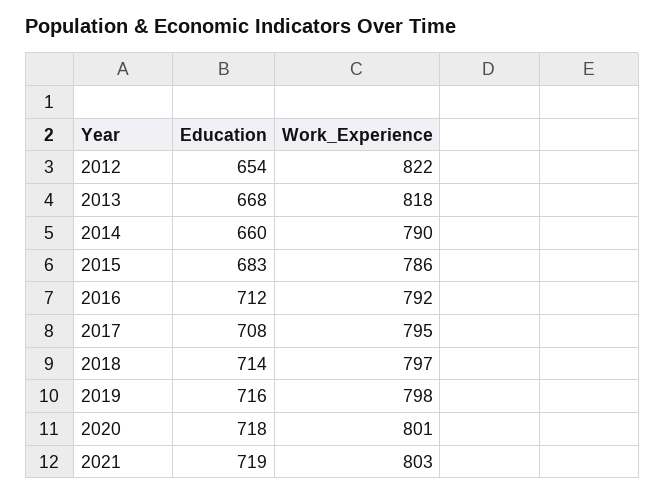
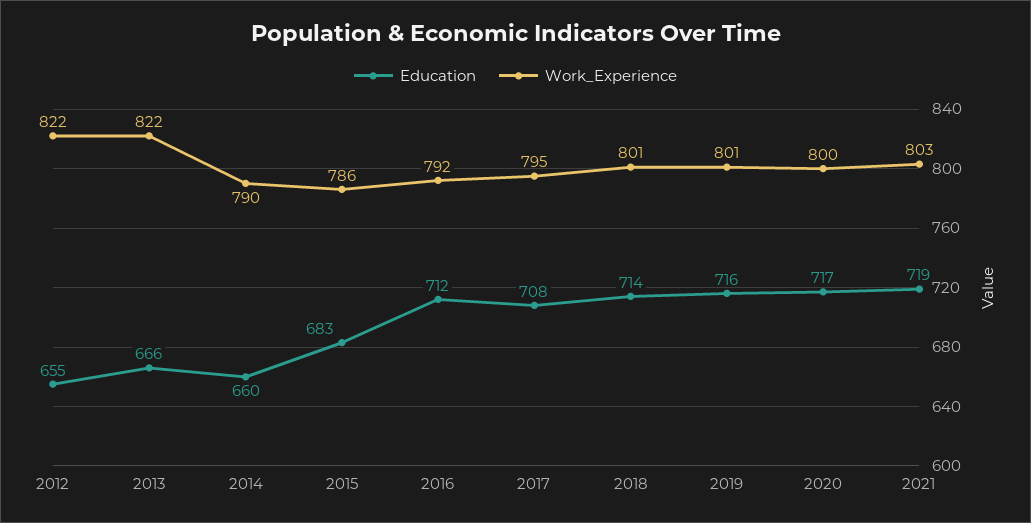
  {
    "Education": {
-     "2012": 654,
+     "2012": 655,
-     "2013": 668,
+     "2013": 666,
      "2014": 660,
      "2015": 683,
      "2016": 712,
      "2017": 708,
      "2018": 714,
      "2019": 716,
-     "2020": 718,
+     "2020": 717,
      "2021": 719
    },
    "Work_Experience": {
      "2012": 822,
-     "2013": 818,
+     "2013": 822,
      "2014": 790,
      "2015": 786,
      "2016": 792,
      "2017": 795,
-     "2018": 797,
+     "2018": 801,
-     "2019": 798,
+     "2019": 801,
-     "2020": 801,
+     "2020": 800,
      "2021": 803
    }
  }

